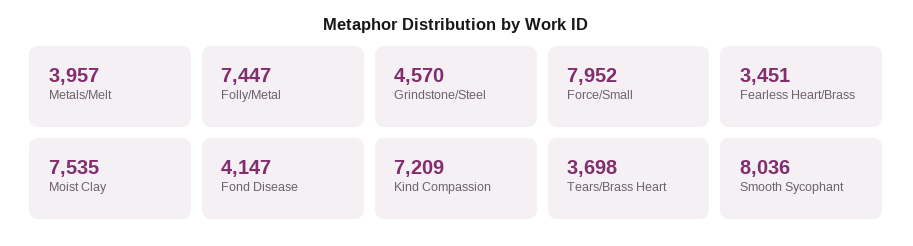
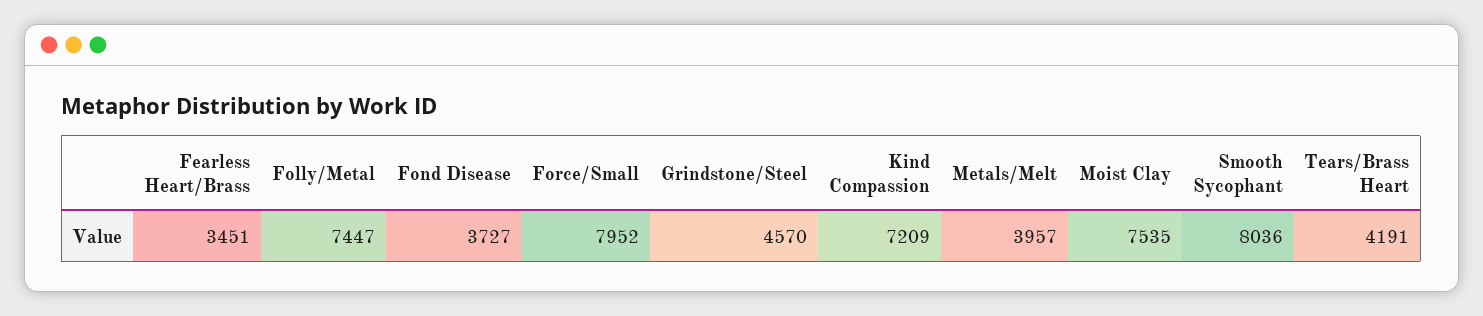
  {
    "Metals/Melt": 3957,
    "Folly/Metal": 7447,
    "Grindstone/Steel": 4570,
    "Force/Small": 7952,
    "Fearless Heart/Brass": 3451,
    "Moist Clay": 7535,
-   "Fond Disease": 4147,
+   "Fond Disease": 3727,
    "Kind Compassion": 7209,
-   "Tears/Brass Heart": 3698,
+   "Tears/Brass Heart": 4191,
    "Smooth Sycophant": 8036
  }

